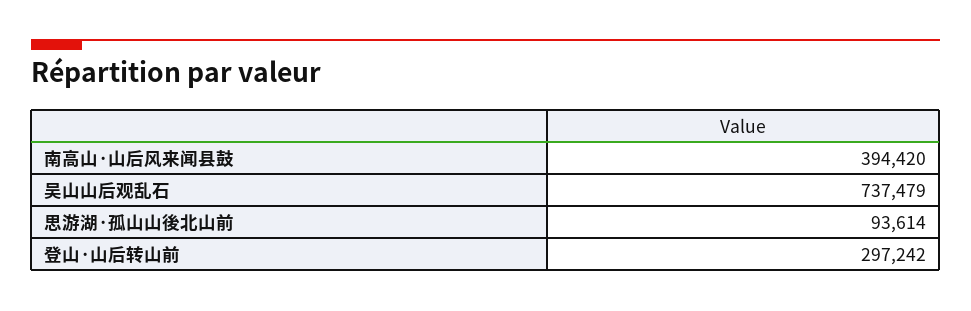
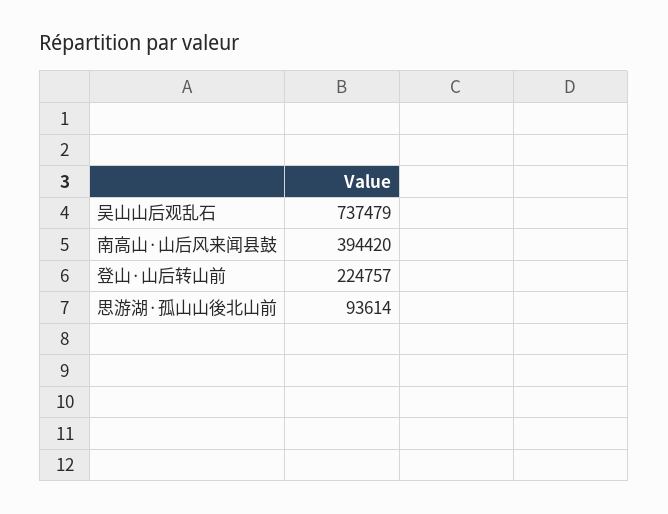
  {
    "南高山·山后风来闻县鼓": 394420,
    "吴山山后观乱石": 737479,
    "思游湖·孤山山後北山前": 93614,
-   "登山·山后转山前": 297242
+   "登山·山后转山前": 224757
  }

